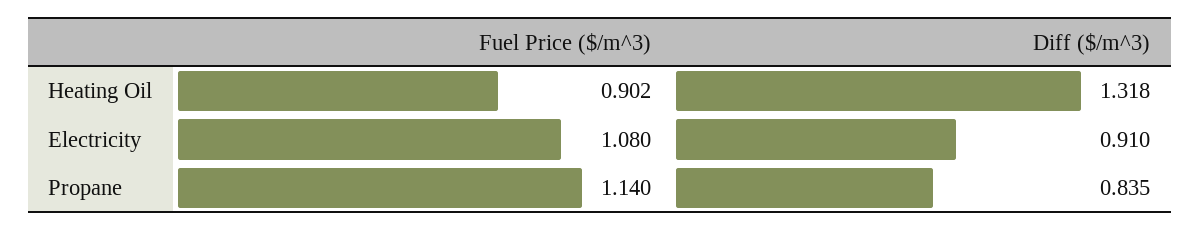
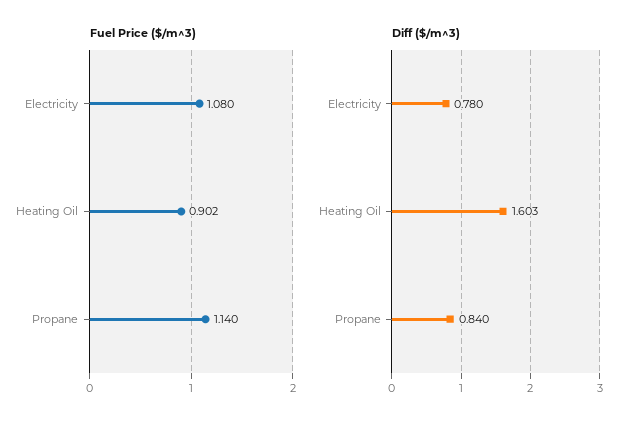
  {
    "Fuel Price ($/m^3)": {
      "Heating Oil": 0.902,
      "Electricity": 1.08,
      "Propane": 1.14
    },
    "Diff ($/m^3)": {
-     "Heating Oil": 1.318,
+     "Heating Oil": 1.603,
-     "Electricity": 0.91,
+     "Electricity": 0.78,
-     "Propane": 0.835
+     "Propane": 0.84
    }
  }

